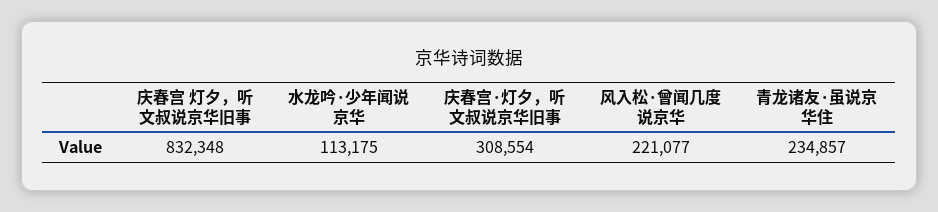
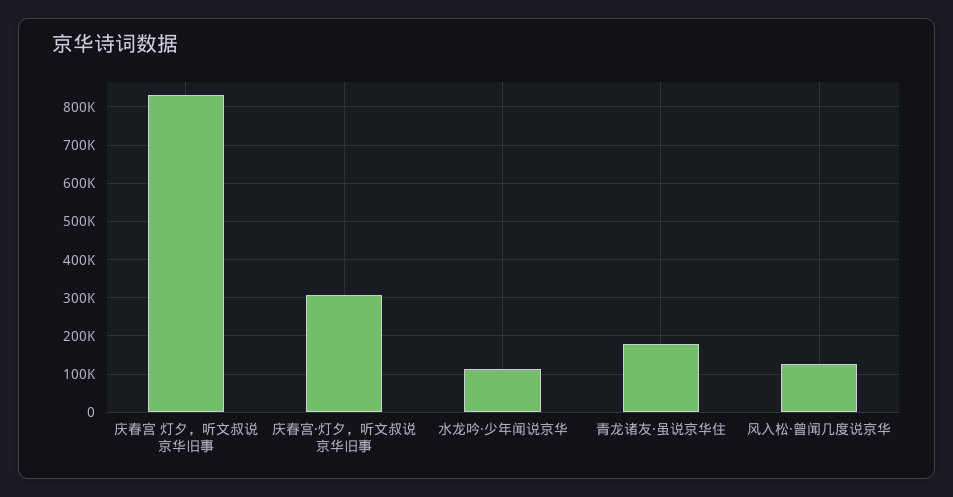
  {
    "庆春宫 灯夕，听文叔说京华旧事": 832348,
    "水龙吟·少年闻说京华": 113175,
    "庆春宫·灯夕，听文叔说京华旧事": 308554,
-   "风入松·曾闻几度说京华": 221077,
+   "风入松·曾闻几度说京华": 120000,
-   "青龙诸友·虽说京华住": 234857
+   "青龙诸友·虽说京华住": 180000
  }

